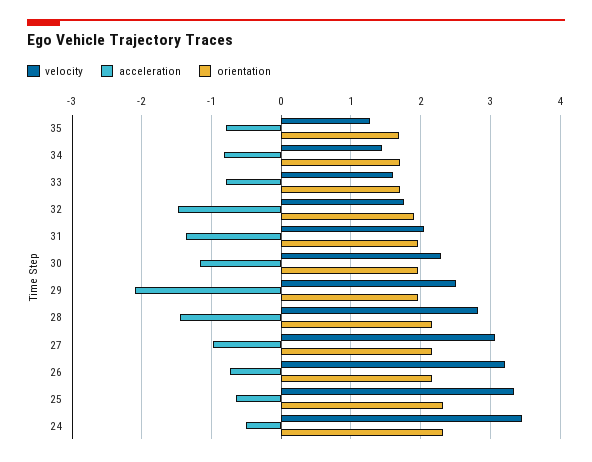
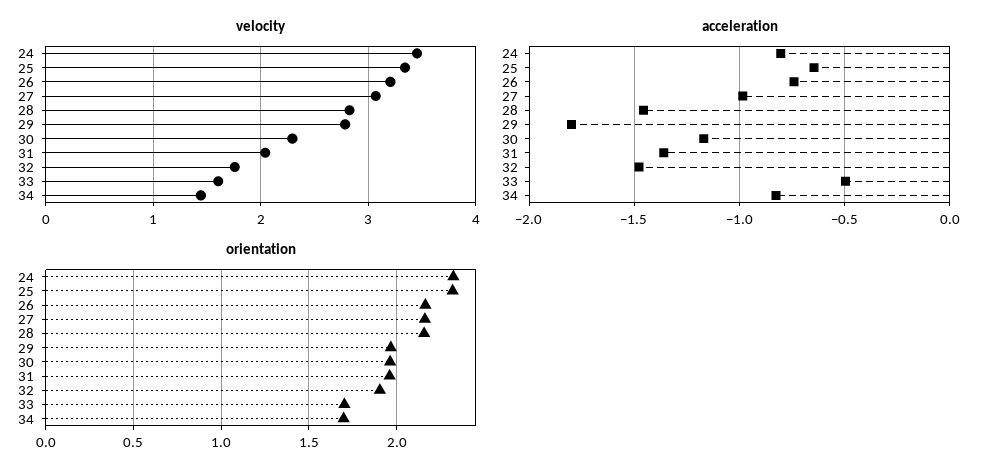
  {
    "velocity": {
-     "35": 1.3,
      "34": 1.4,
      "33": 1.6,
      "32": 1.8,
      "31": 2,
      "30": 2.3,
-     "29": 2.5,
+     "29": 2.8,
      "28": 2.8,
      "27": 3.1,
      "26": 3.2,
      "25": 3.3,
      "24": 3.5
    },
    "acceleration": {
-     "35": -0.8,
      "34": -0.85,
-     "33": -0.8,
+     "33": -0.5,
      "32": -1.5,
      "31": -1.35,
      "30": -1.15,
-     "29": -2.1,
+     "29": -1.8,
      "28": -1.45,
      "27": -1,
      "26": -0.75,
      "25": -0.65,
-     "24": -0.5
+     "24": -0.8
    },
    "orientation": {
-     "35": 1.7,
      "34": 1.7,
      "33": 1.7,
      "32": 1.9,
      "31": 1.95,
      "30": 1.95,
      "29": 1.95,
      "28": 2.15,
      "27": 2.15,
      "26": 2.15,
      "25": 2.3,
      "24": 2.3
    }
  }

